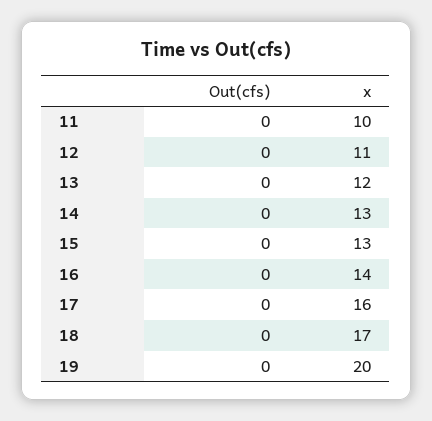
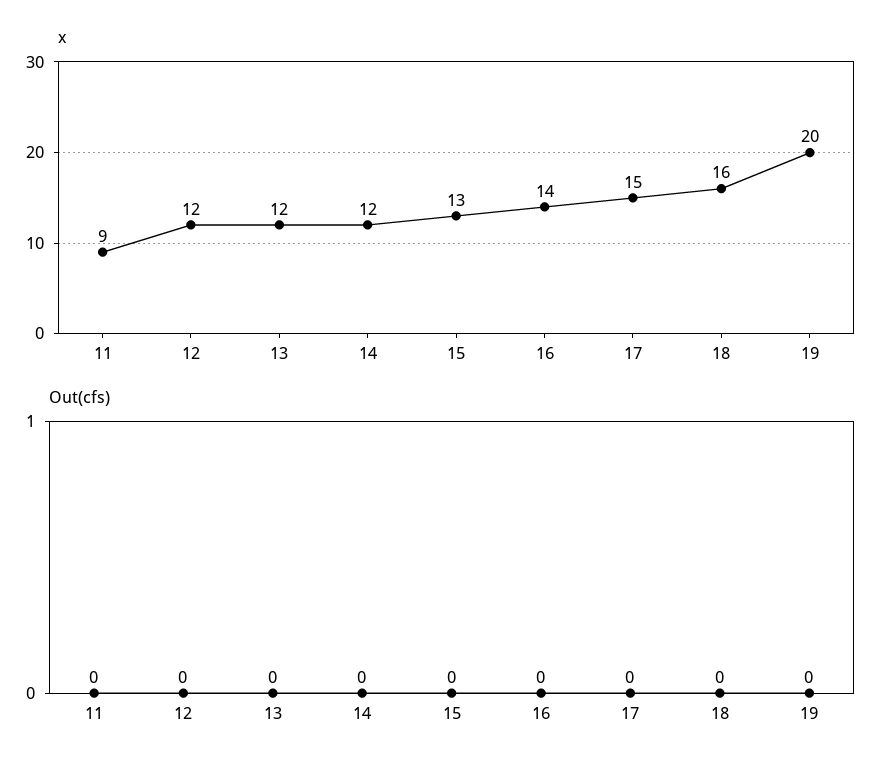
  {
    "Out(cfs)": {
      "11": 0,
      "12": 0,
      "13": 0,
      "14": 0,
      "15": 0,
      "16": 0,
      "17": 0,
      "18": 0,
      "19": 0
    },
    "x": {
-     "11": 10,
+     "11": 9,
-     "12": 11,
+     "12": 12,
      "13": 12,
-     "14": 13,
+     "14": 12,
      "15": 13,
      "16": 14,
-     "17": 16,
+     "17": 15,
-     "18": 17,
+     "18": 16,
      "19": 20
    }
  }

